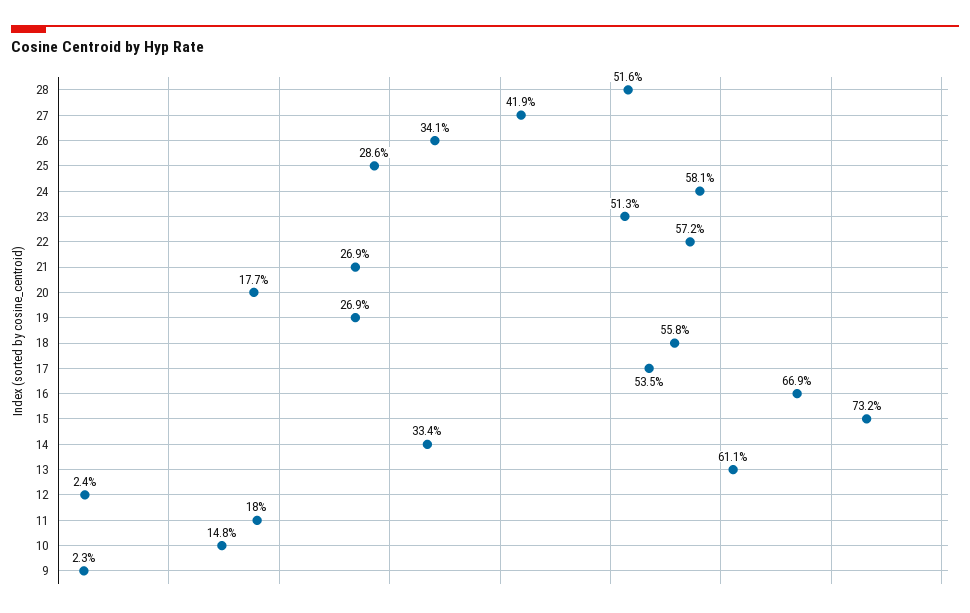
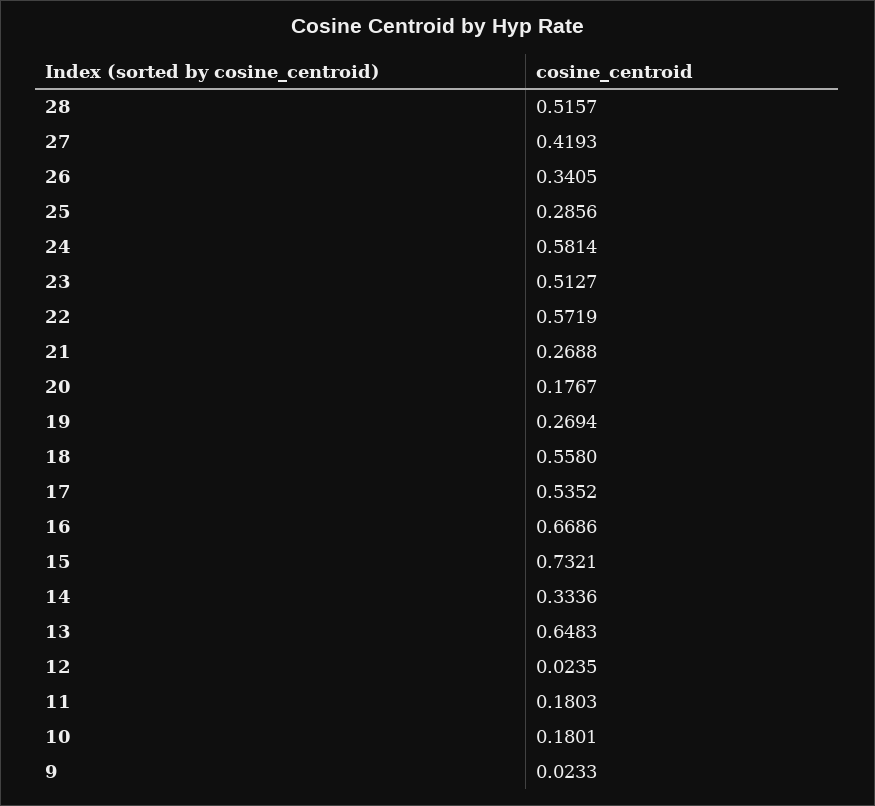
  {
    "28": 0.5157,
    "27": 0.4193,
    "26": 0.3405,
    "25": 0.2856,
    "24": 0.5814,
    "23": 0.5127,
    "22": 0.5719,
    "21": 0.2688,
    "20": 0.1767,
    "19": 0.2694,
    "18": 0.558,
    "17": 0.5352,
    "16": 0.6686,
    "15": 0.7321,
    "14": 0.3336,
-   "13": 0.611,
+   "13": 0.6483,
    "12": 0.0235,
    "11": 0.1803,
-   "10": 0.148,
+   "10": 0.1801,
    "9": 0.0233
  }

